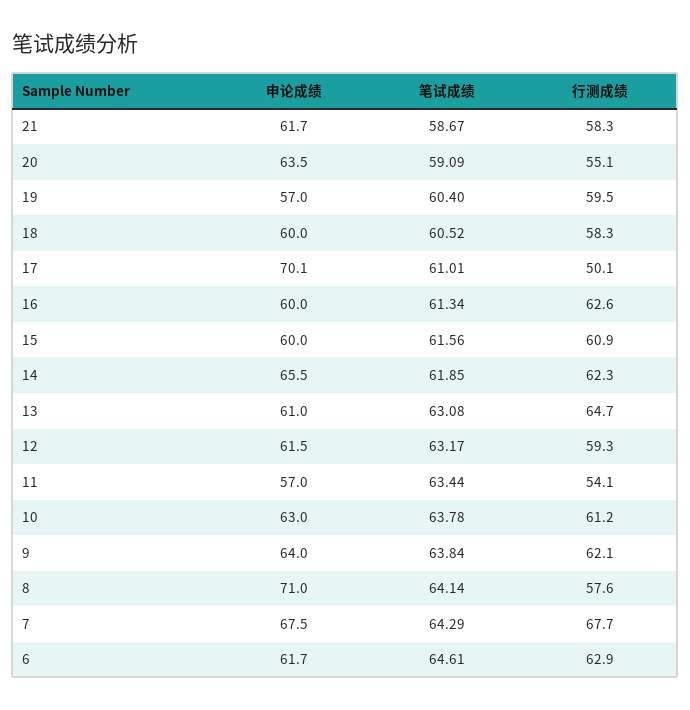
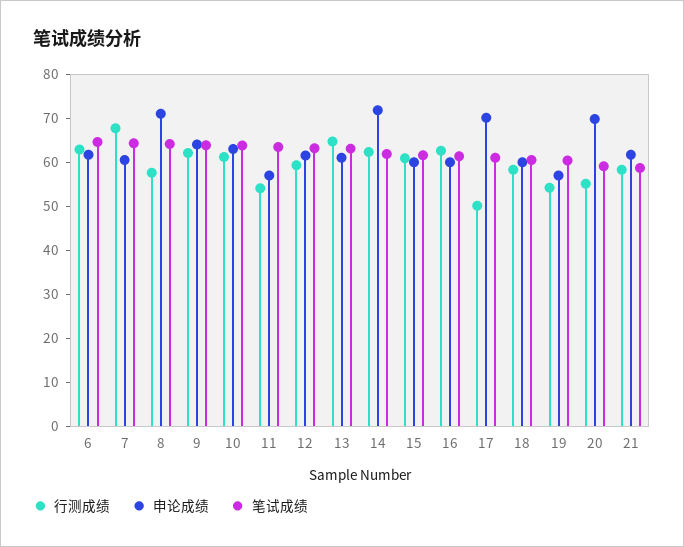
  {
    "申论成绩": {
      "21": 61.7,
-     "20": 63.5,
+     "20": 70,
      "19": 57,
      "18": 60,
      "17": 70.1,
      "16": 60,
      "15": 60,
-     "14": 65.5,
+     "14": 72,
      "13": 61,
      "12": 61.5,
      "11": 57,
      "10": 63,
      "9": 64,
      "8": 71,
-     "7": 67.5,
+     "7": 60,
      "6": 61.7
    },
    "笔试成绩": {
      "21": 58.67,
      "20": 59.09,
      "19": 60.4,
      "18": 60.52,
      "17": 61.01,
      "16": 61.34,
      "15": 61.56,
      "14": 61.85,
      "13": 63.08,
      "12": 63.17,
      "11": 63.44,
      "10": 63.78,
      "9": 63.84,
      "8": 64.14,
      "7": 64.29,
      "6": 64.61
    },
    "行测成绩": {
      "21": 58.3,
      "20": 55.1,
-     "19": 59.5,
+     "19": 54,
      "18": 58.3,
      "17": 50.1,
      "16": 62.6,
      "15": 60.9,
      "14": 62.3,
      "13": 64.7,
      "12": 59.3,
      "11": 54.1,
      "10": 61.2,
      "9": 62.1,
      "8": 57.6,
      "7": 67.7,
      "6": 62.9
    }
  }

